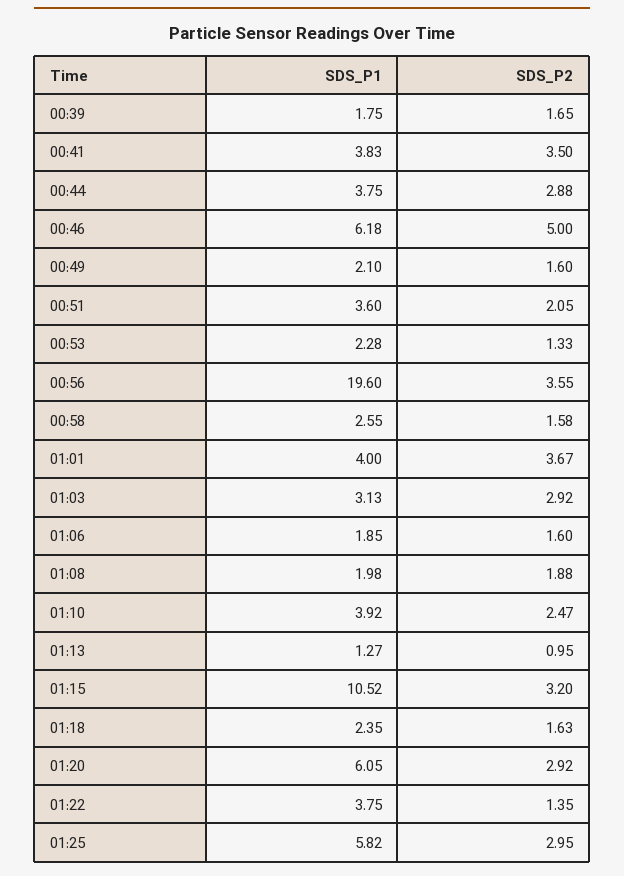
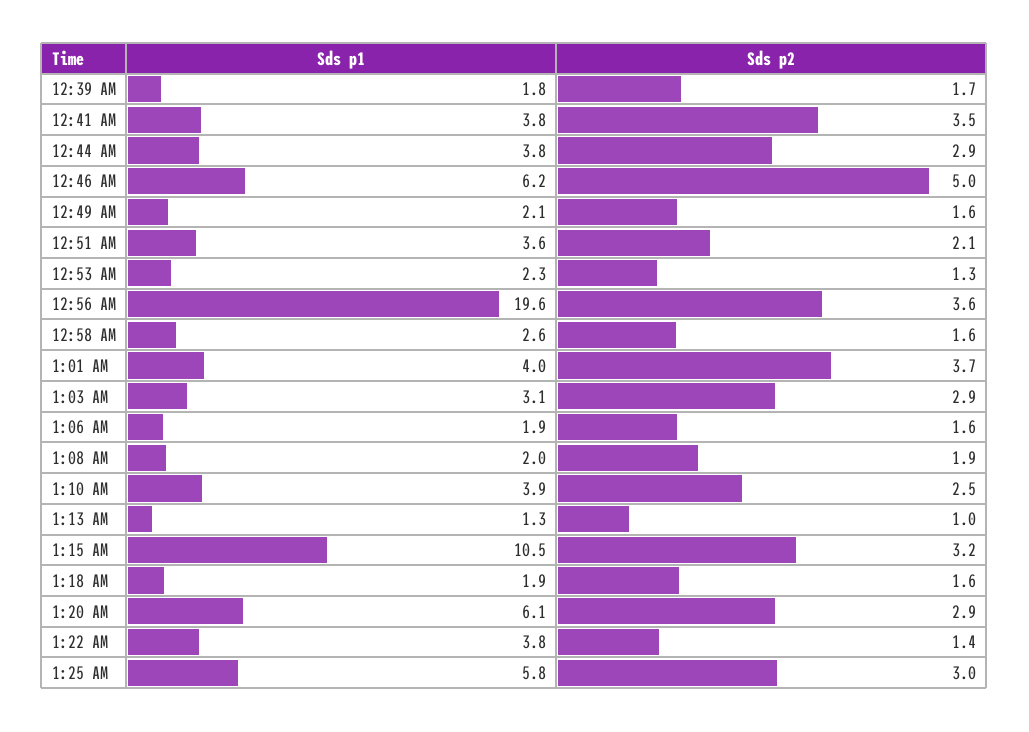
  {
    "SDS_P1": {
      "00:39": 1.75,
      "00:41": 3.83,
      "00:44": 3.75,
      "00:46": 6.18,
      "00:49": 2.1,
      "00:51": 3.6,
      "00:53": 2.28,
      "00:56": 19.6,
      "00:58": 2.55,
      "01:01": 4,
      "01:03": 3.13,
      "01:06": 1.85,
      "01:08": 1.98,
      "01:10": 3.92,
      "01:13": 1.27,
      "01:15": 10.52,
-     "01:18": 2.35,
+     "01:18": 1.9,
      "01:20": 6.05,
      "01:22": 3.75,
      "01:25": 5.82
    },
    "SDS_P2": {
      "00:39": 1.65,
      "00:41": 3.5,
      "00:44": 2.88,
      "00:46": 5,
      "00:49": 1.6,
      "00:51": 2.05,
      "00:53": 1.33,
      "00:56": 3.55,
      "00:58": 1.58,
      "01:01": 3.67,
      "01:03": 2.92,
      "01:06": 1.6,
      "01:08": 1.88,
      "01:10": 2.47,
      "01:13": 0.95,
      "01:15": 3.2,
      "01:18": 1.63,
      "01:20": 2.92,
      "01:22": 1.35,
      "01:25": 2.95
    }
  }

